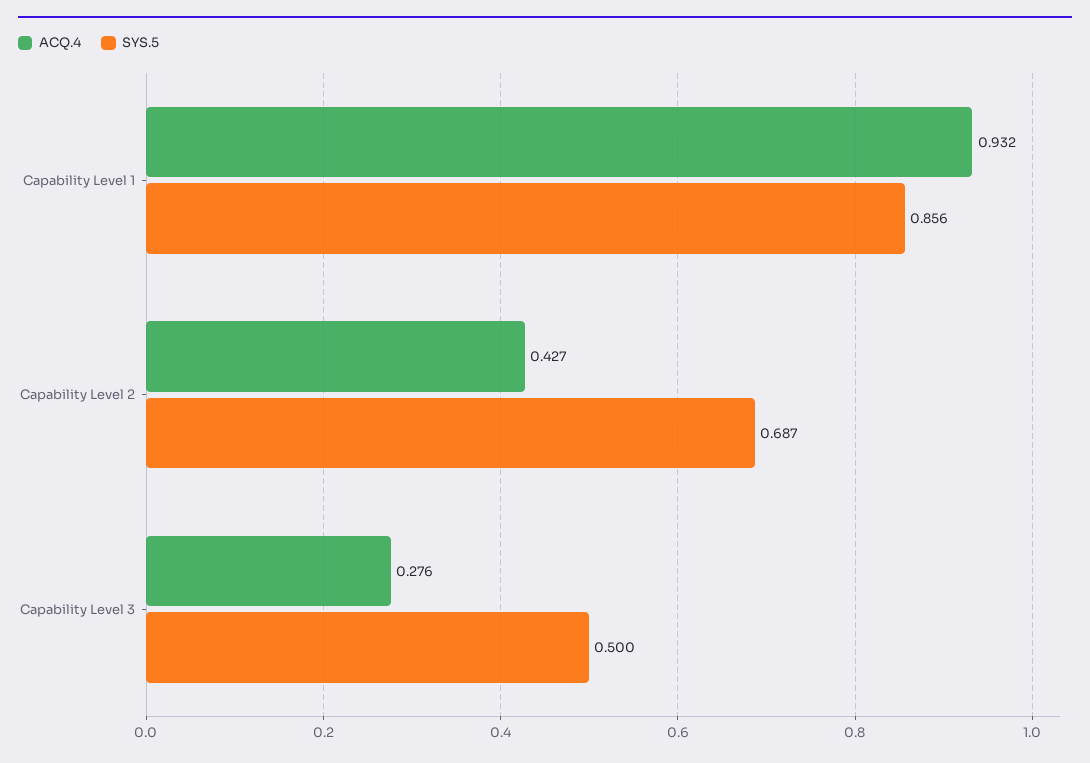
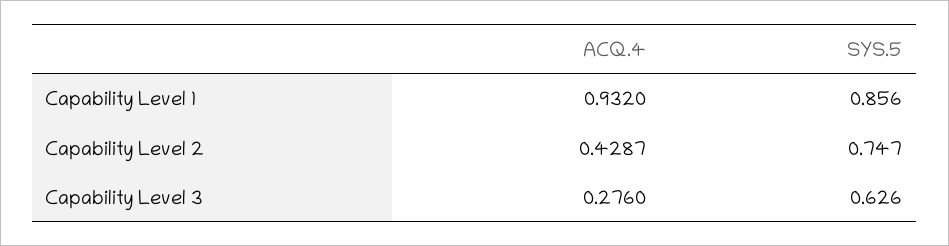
  {
    "ACQ.4": {
      "Capability Level 1": 0.932,
-     "Capability Level 2": 0.427,
+     "Capability Level 2": 0.4287,
      "Capability Level 3": 0.276
    },
    "SYS.5": {
      "Capability Level 1": 0.856,
-     "Capability Level 2": 0.687,
+     "Capability Level 2": 0.747,
-     "Capability Level 3": 0.5
+     "Capability Level 3": 0.626
    }
  }

